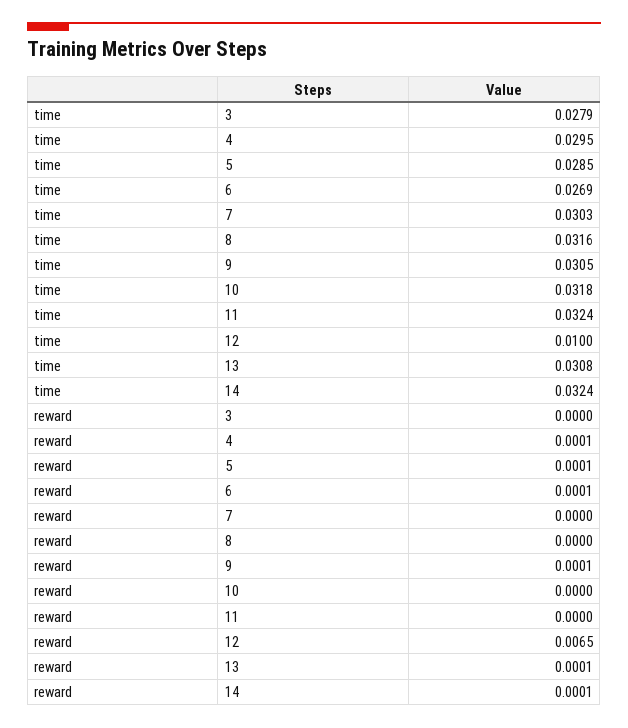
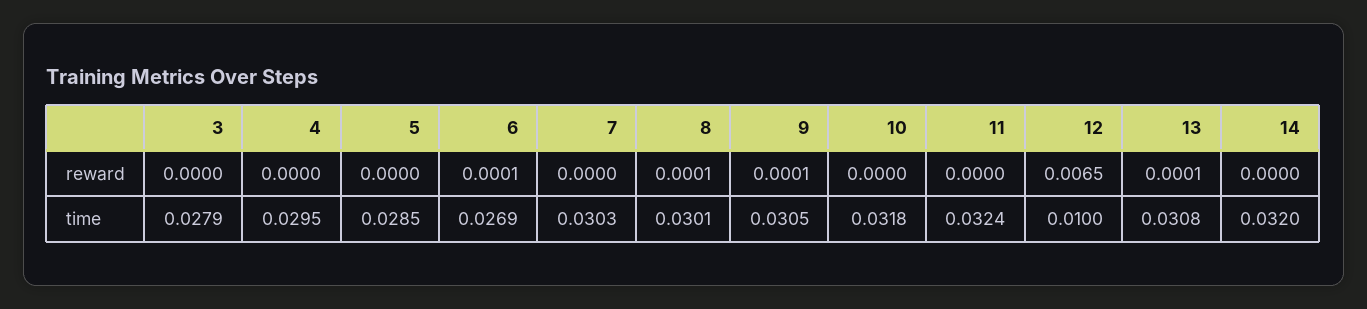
  {
    "time": {
      "3": 0.0279,
      "4": 0.0295,
      "5": 0.0285,
      "6": 0.0269,
      "7": 0.0303,
-     "8": 0.0316,
+     "8": 0.0301,
      "9": 0.0305,
      "10": 0.0318,
      "11": 0.0324,
      "12": 0.01,
      "13": 0.0308,
-     "14": 0.0324
+     "14": 0.032
    },
    "reward": {
      "3": 0,
-     "4": 0.0001,
+     "4": 0,
-     "5": 0.0001,
+     "5": 0,
      "6": 0.0001,
      "7": 0,
-     "8": 0,
+     "8": 0.0001,
      "9": 0.0001,
      "10": 0,
      "11": 0,
      "12": 0.0065,
      "13": 0.0001,
-     "14": 0.0001
+     "14": 0
    }
  }

